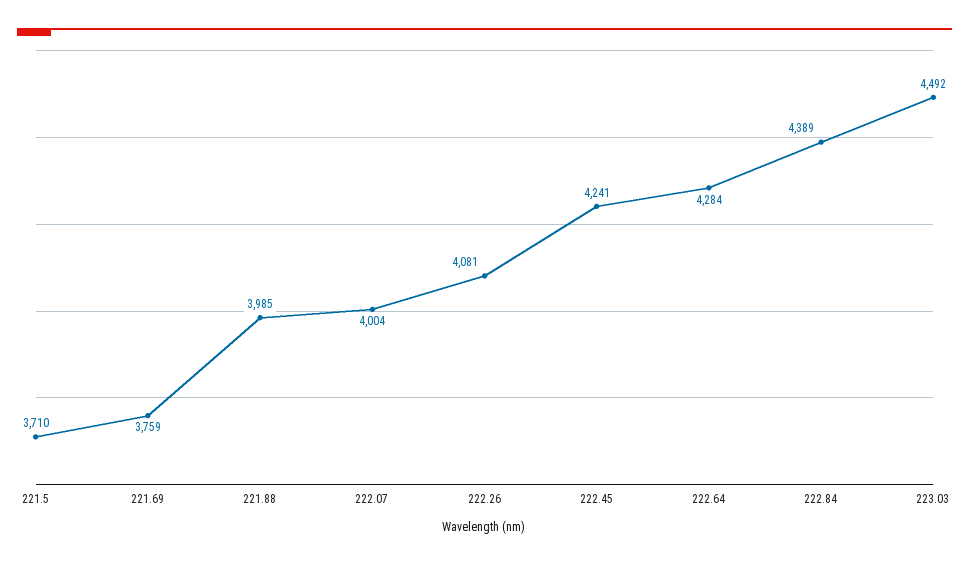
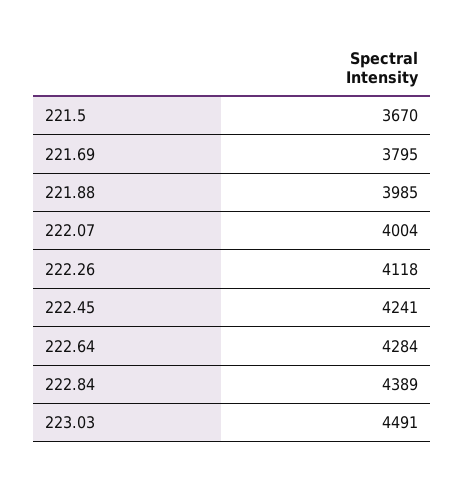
  {
-   "221.5": 3710,
+   "221.5": 3670,
-   "221.69": 3759,
+   "221.69": 3795,
    "221.88": 3985,
    "222.07": 4004,
-   "222.26": 4081,
+   "222.26": 4118,
    "222.45": 4241,
    "222.64": 4284,
    "222.84": 4389,
-   "223.03": 4492
+   "223.03": 4491
  }

